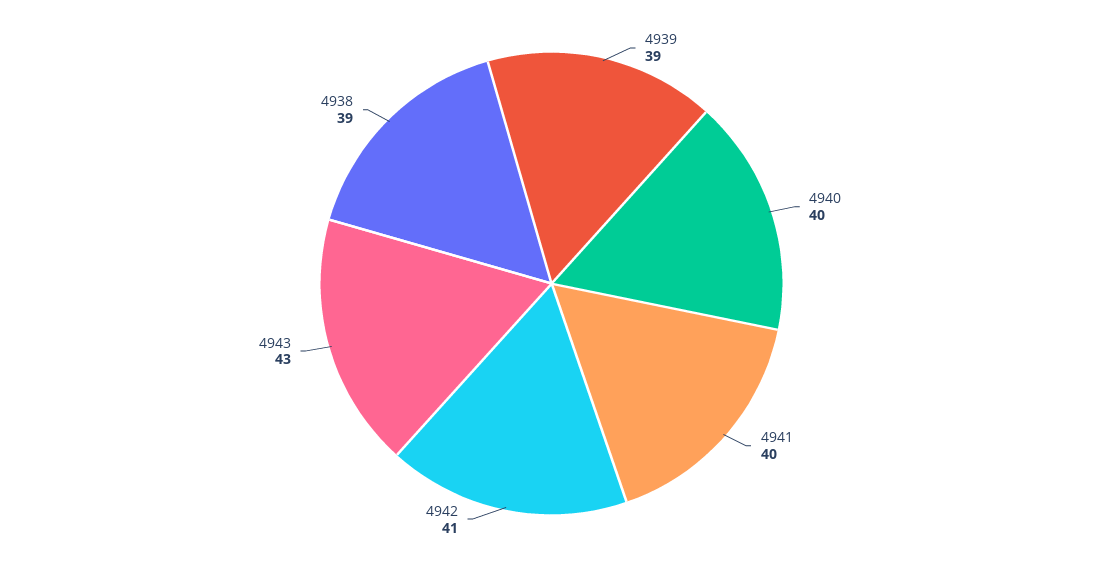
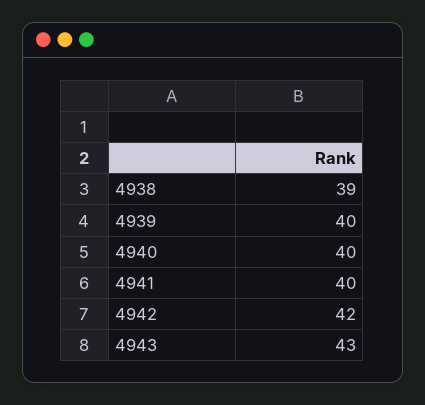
  {
-   "4939": 39,
+   "4939": 40,
    "4940": 40,
    "4941": 40,
-   "4942": 41,
+   "4942": 42,
    "4943": 43,
    "4938": 39
  }

